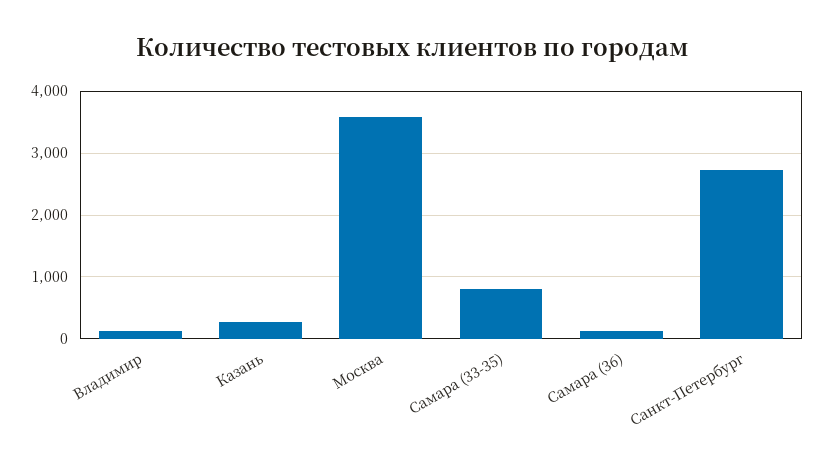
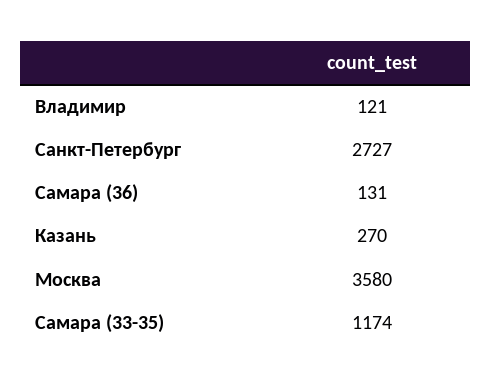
  {
    "Владимир": 121,
    "Казань": 270,
    "Москва": 3580,
-   "Самара (33-35)": 800,
+   "Самара (33-35)": 1174,
    "Самара (36)": 131,
    "Санкт-Петербург": 2727
  }

